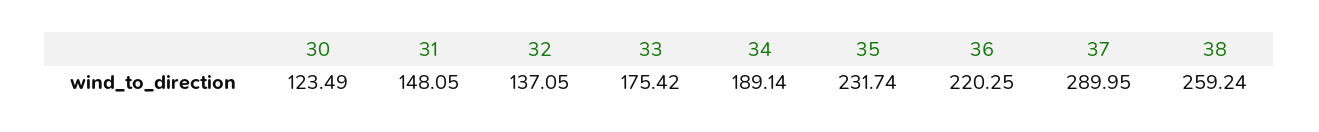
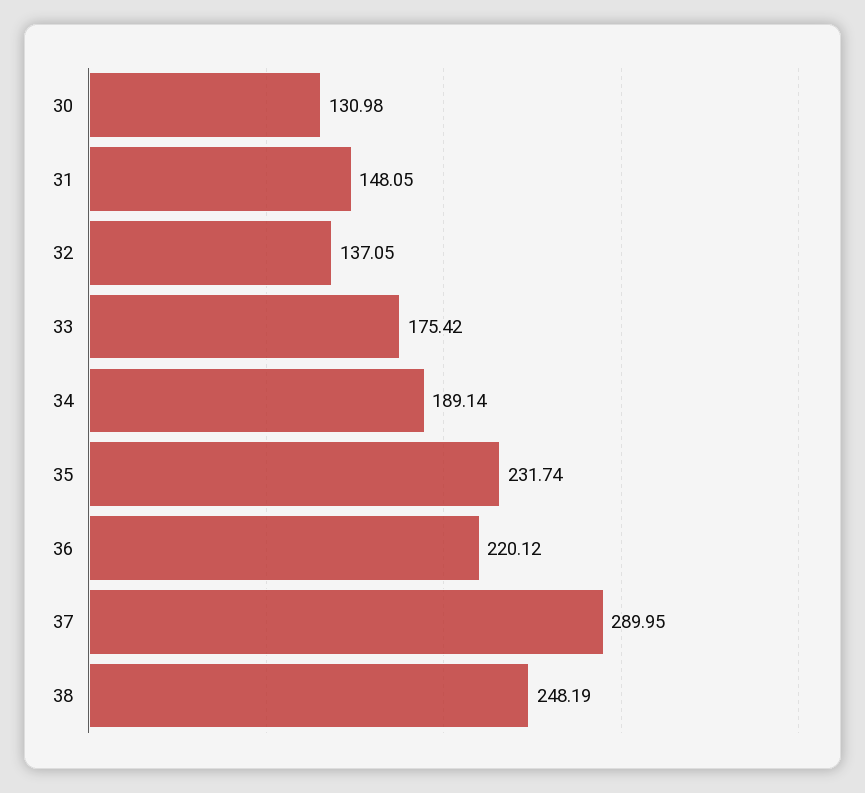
  {
-   "30": 123.49,
+   "30": 130.98,
    "31": 148.05,
    "32": 137.05,
    "33": 175.42,
    "34": 189.14,
    "35": 231.74,
-   "36": 220.25,
+   "36": 220.12,
    "37": 289.95,
-   "38": 259.24
+   "38": 248.19
  }

